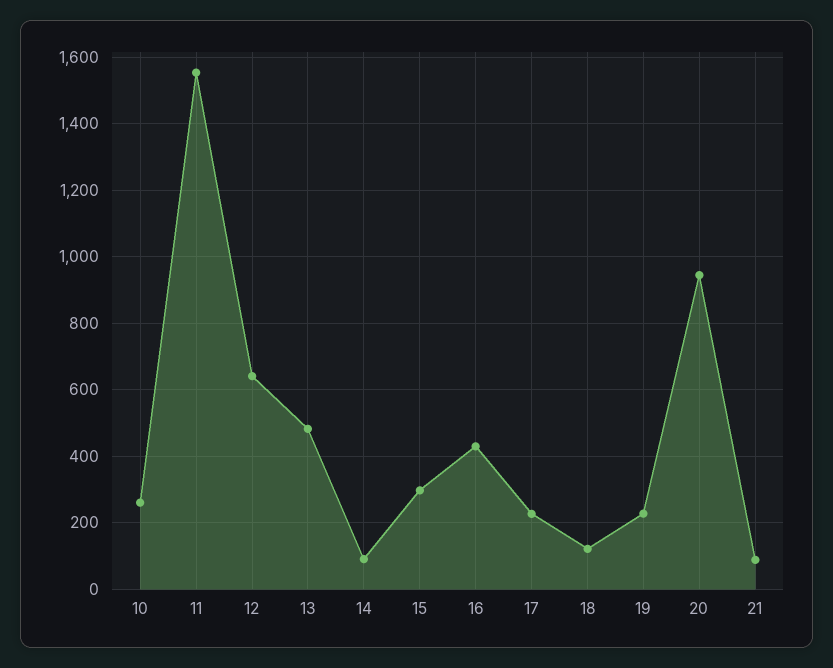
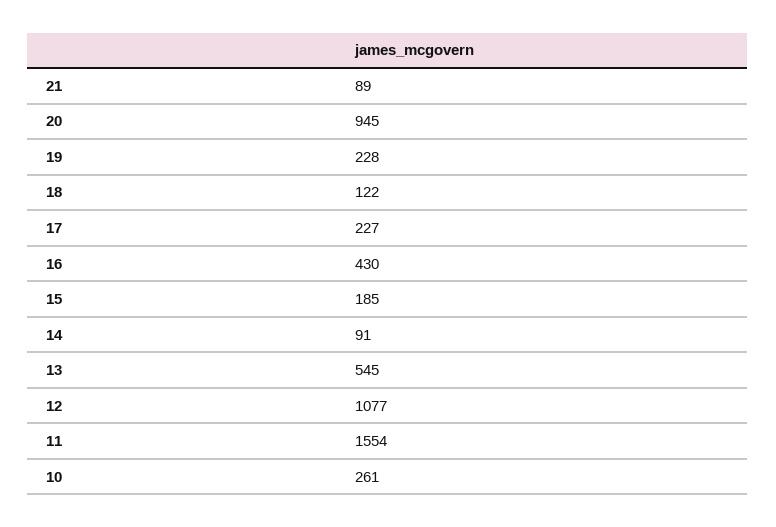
  {
    "10": 261,
    "11": 1554,
-   "12": 640,
+   "12": 1077,
-   "13": 480,
+   "13": 545,
    "14": 91,
-   "15": 300,
+   "15": 185,
    "16": 430,
    "17": 227,
    "18": 122,
    "19": 228,
    "20": 945,
    "21": 89
  }

